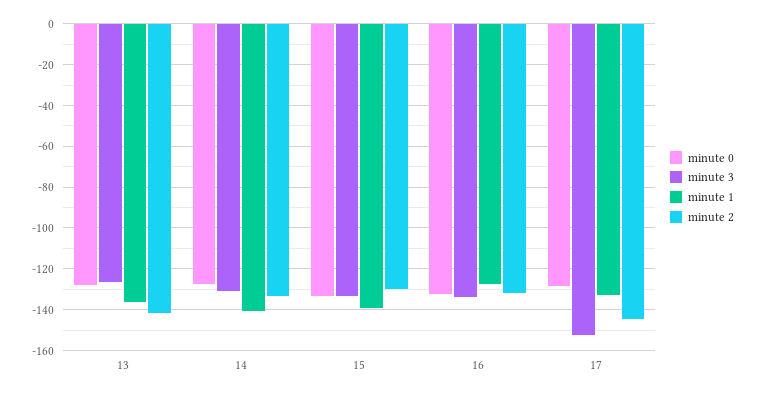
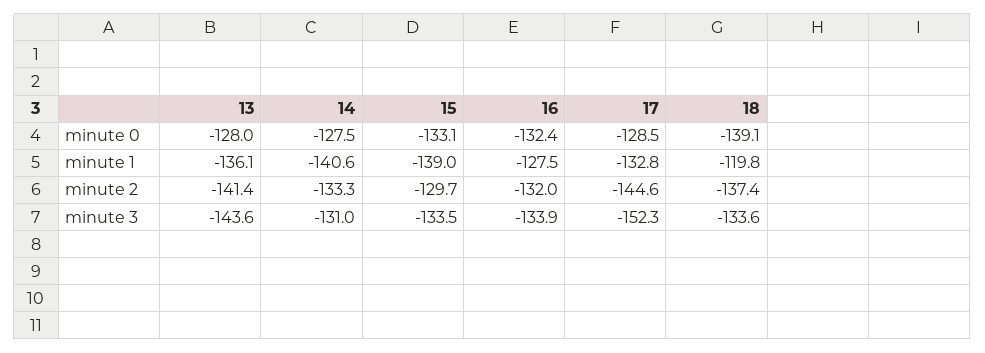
  {
    "minute 0": {
      "13": -128,
      "14": -127.5,
      "15": -133.1,
      "16": -132.4,
-     "17": -128.5
+     "17": -128.5,
+     "18": -139.1
    },
    "minute 3": {
-     "13": -125,
+     "13": -143.6,
      "14": -131,
      "15": -133.5,
      "16": -133.9,
-     "17": -152.3
+     "17": -152.3,
+     "18": -133.6
    },
    "minute 1": {
      "13": -136.1,
      "14": -140.6,
      "15": -139,
      "16": -127.5,
-     "17": -132.8
+     "17": -132.8,
+     "18": -119.8
    },
    "minute 2": {
      "13": -141.4,
      "14": -133.3,
      "15": -129.7,
      "16": -132,
-     "17": -144.6
+     "17": -144.6,
+     "18": -137.4
    }
  }

